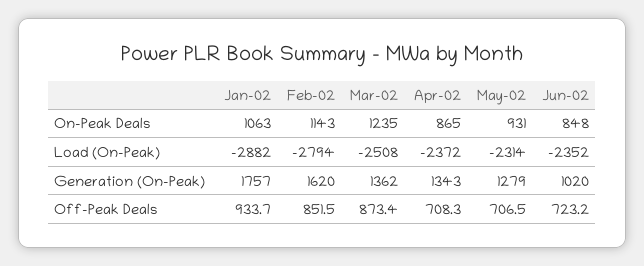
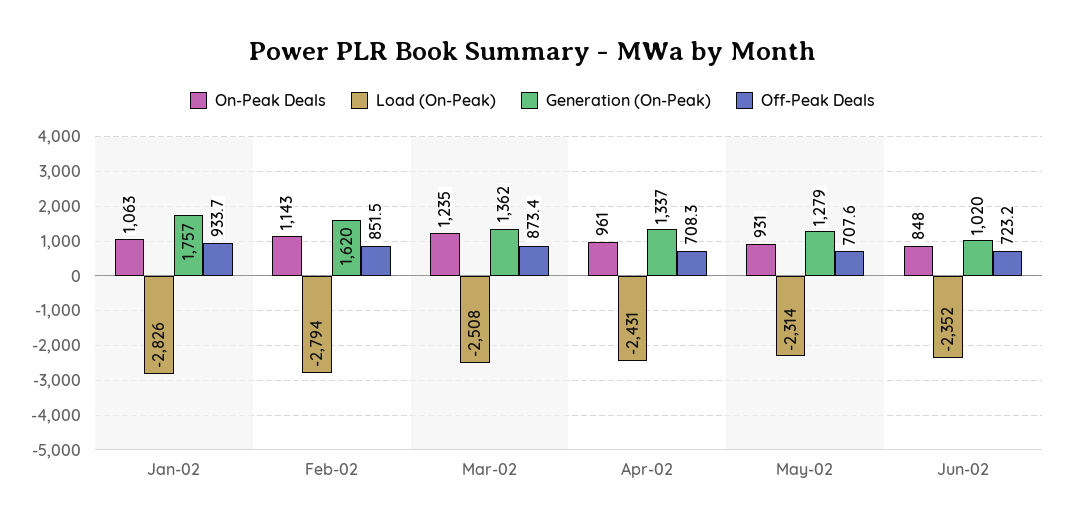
  {
    "On-Peak Deals": {
      "Jan-02": 1063,
      "Feb-02": 1143,
      "Mar-02": 1235,
-     "Apr-02": 865,
+     "Apr-02": 961,
      "May-02": 931,
      "Jun-02": 848
    },
    "Load (On-Peak)": {
-     "Jan-02": -2882,
+     "Jan-02": -2826,
      "Feb-02": -2794,
      "Mar-02": -2508,
-     "Apr-02": -2372,
+     "Apr-02": -2431,
      "May-02": -2314,
      "Jun-02": -2352
    },
    "Generation (On-Peak)": {
      "Jan-02": 1757,
      "Feb-02": 1620,
      "Mar-02": 1362,
-     "Apr-02": 1343,
+     "Apr-02": 1337,
      "May-02": 1279,
      "Jun-02": 1020
    },
    "Off-Peak Deals": {
      "Jan-02": 933.7,
      "Feb-02": 851.5,
      "Mar-02": 873.4,
      "Apr-02": 708.3,
-     "May-02": 706.5,
+     "May-02": 707.6,
      "Jun-02": 723.2
    }
  }

